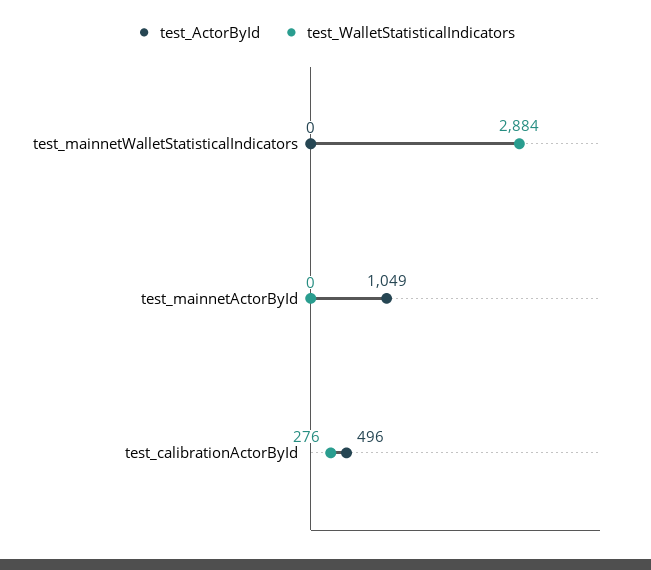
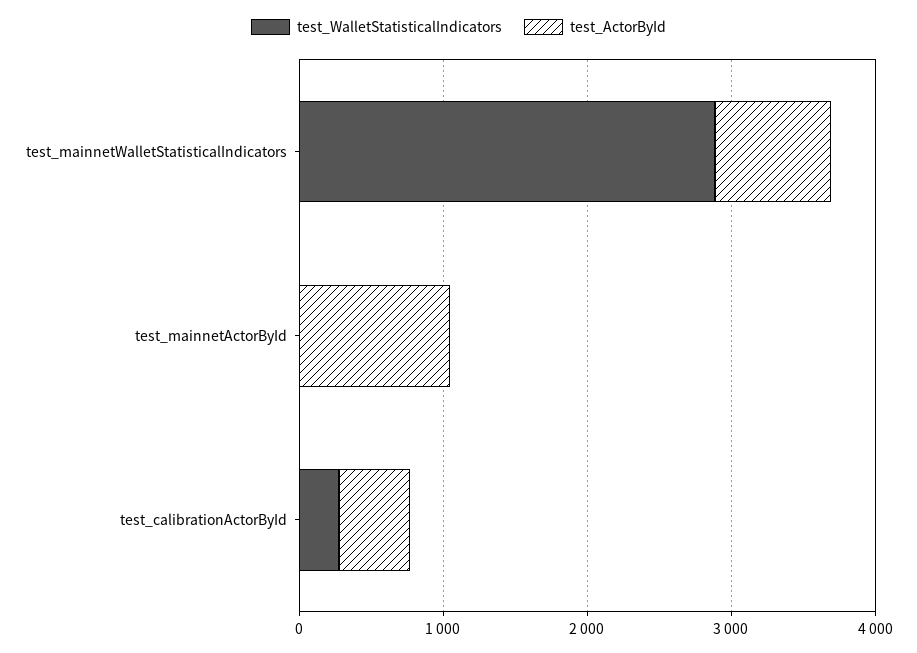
  {
    "test_ActorById": {
-     "test_mainnetWalletStatisticalIndicators": 0,
+     "test_mainnetWalletStatisticalIndicators": 800,
      "test_mainnetActorById": 1049,
      "test_calibrationActorById": 496
    },
    "test_WalletStatisticalIndicators": {
      "test_mainnetWalletStatisticalIndicators": 2884,
      "test_mainnetActorById": 0,
      "test_calibrationActorById": 276
    }
  }

